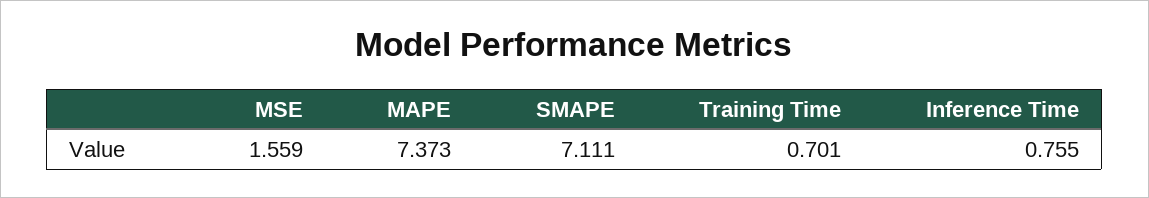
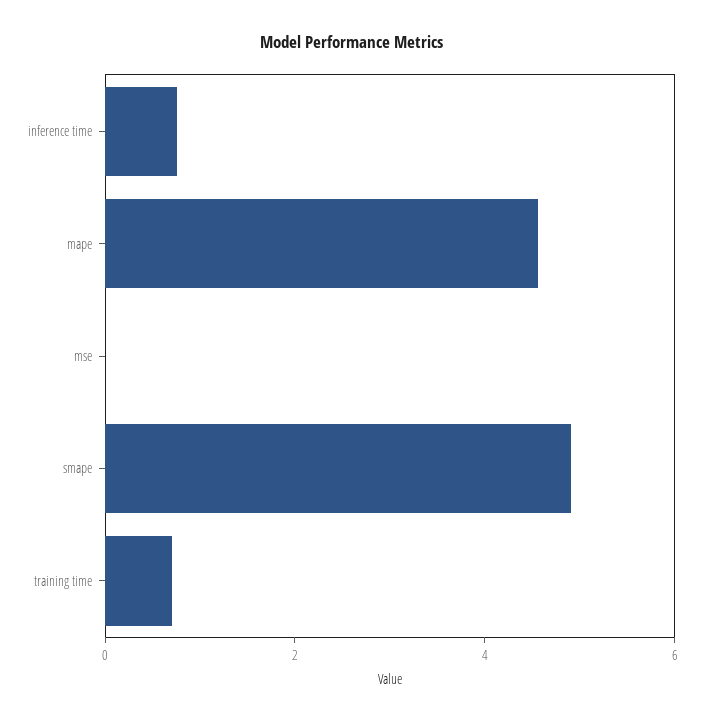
  {
-   "MSE": 1.559,
+   "MSE": 0,
-   "MAPE": 7.373,
+   "MAPE": 4.5,
-   "SMAPE": 7.111,
+   "SMAPE": 5,
    "Training Time": 0.701,
    "Inference Time": 0.755
  }

